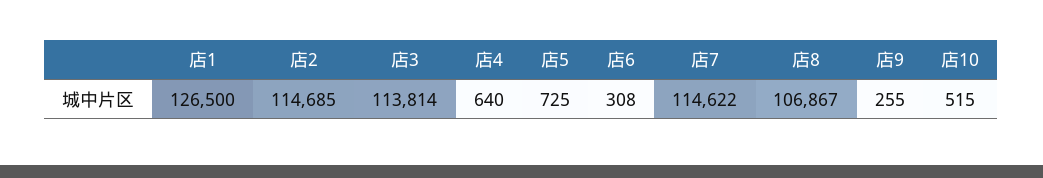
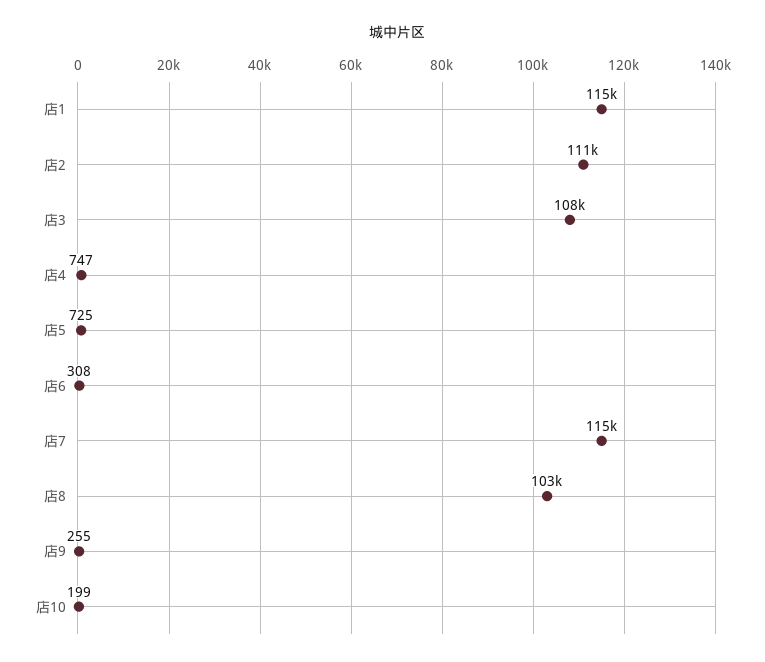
  {
-   "店1": 126500,
+   "店1": 115000,
-   "店2": 114685,
+   "店2": 111000,
-   "店3": 113814,
+   "店3": 108000,
-   "店4": 640,
+   "店4": 747,
    "店5": 725,
    "店6": 308,
    "店7": 114622,
-   "店8": 106867,
+   "店8": 103000,
    "店9": 255,
-   "店10": 515
+   "店10": 199
  }

